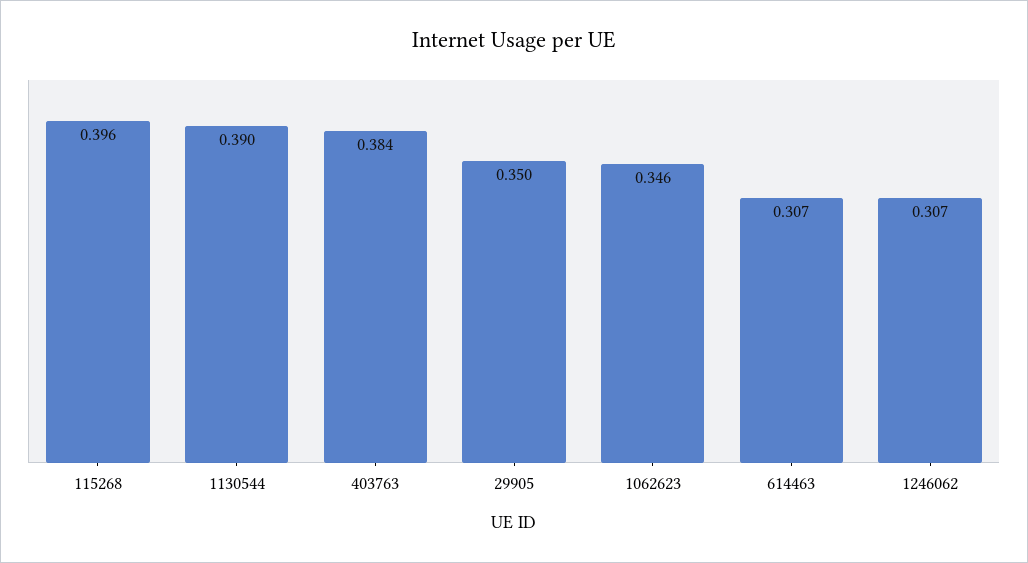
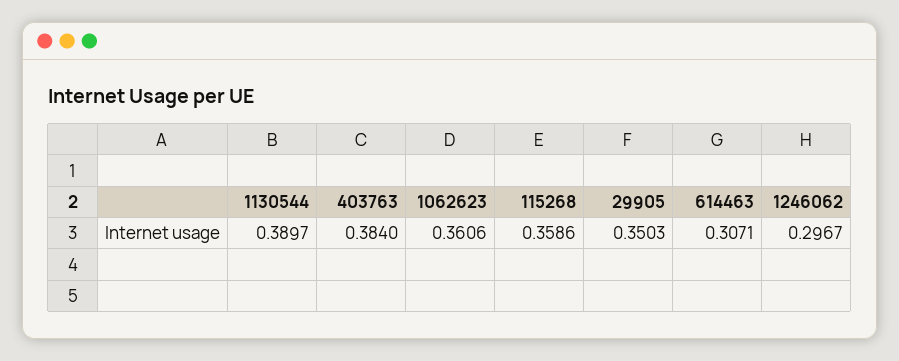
  {
-   "115268": 0.396,
+   "115268": 0.3586,
    "1130544": 0.3897,
    "403763": 0.384,
    "29905": 0.3503,
-   "1062623": 0.346,
+   "1062623": 0.3606,
    "614463": 0.3071,
-   "1246062": 0.307
+   "1246062": 0.2967
  }

